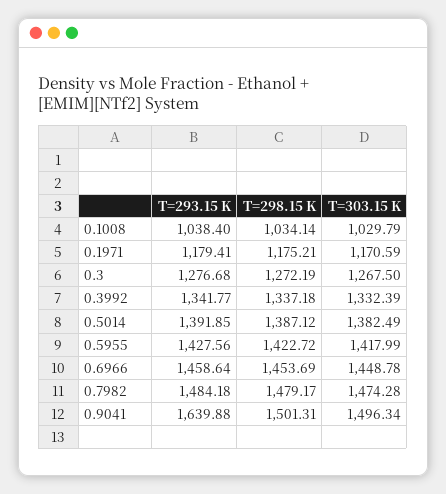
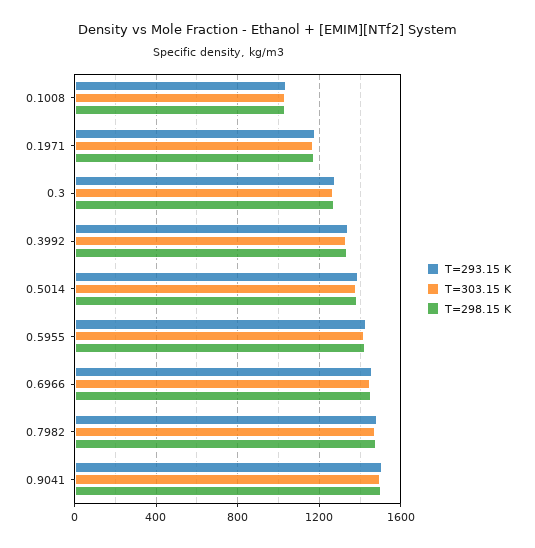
  {
    "T=293.15 K": {
      "0.1008": 1038.4,
      "0.1971": 1179.41,
      "0.3": 1276.68,
      "0.3992": 1341.77,
      "0.5014": 1391.85,
      "0.5955": 1427.56,
      "0.6966": 1458.64,
      "0.7982": 1484.18,
-     "0.9041": 1639.88
+     "0.9041": 1500
    },
    "T=298.15 K": {
      "0.1008": 1034.14,
      "0.1971": 1175.21,
      "0.3": 1272.19,
      "0.3992": 1337.18,
      "0.5014": 1387.12,
      "0.5955": 1422.72,
      "0.6966": 1453.69,
      "0.7982": 1479.17,
      "0.9041": 1501.31
    },
    "T=303.15 K": {
      "0.1008": 1029.79,
      "0.1971": 1170.59,
      "0.3": 1267.5,
      "0.3992": 1332.39,
      "0.5014": 1382.49,
      "0.5955": 1417.99,
      "0.6966": 1448.78,
      "0.7982": 1474.28,
      "0.9041": 1496.34
    }
  }

